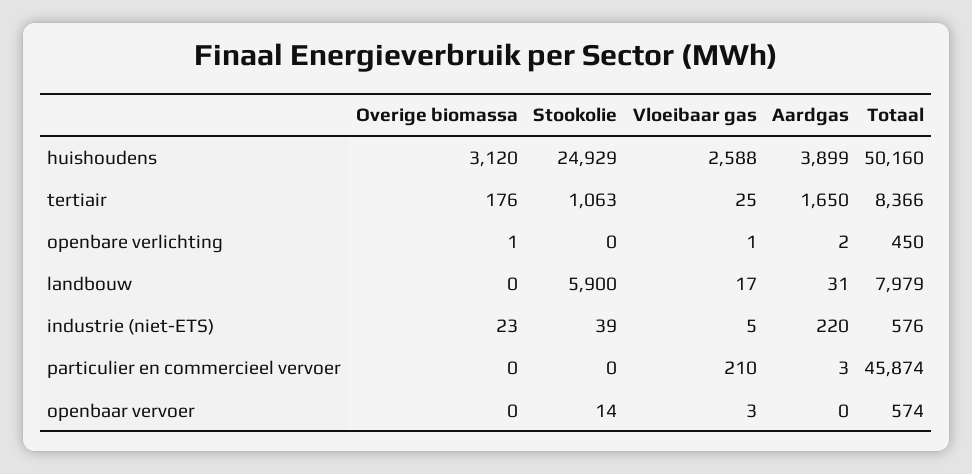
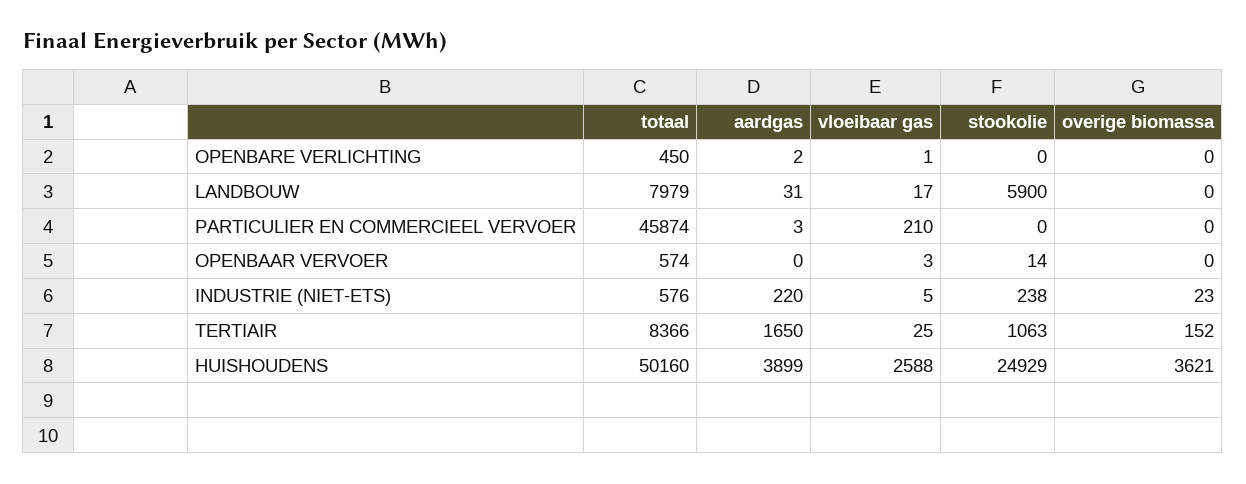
  {
    "Overige biomassa": {
-     "huishoudens": 3120,
+     "huishoudens": 3621,
-     "tertiair": 176,
+     "tertiair": 152,
-     "openbare verlichting": 1,
+     "openbare verlichting": 0,
      "landbouw": 0,
      "industrie (niet-ETS)": 23,
      "particulier en commercieel vervoer": 0,
      "openbaar vervoer": 0
    },
    "Stookolie": {
      "huishoudens": 24929,
      "tertiair": 1063,
      "openbare verlichting": 0,
      "landbouw": 5900,
-     "industrie (niet-ETS)": 39,
+     "industrie (niet-ETS)": 238,
      "particulier en commercieel vervoer": 0,
      "openbaar vervoer": 14
    },
    "Vloeibaar gas": {
      "huishoudens": 2588,
      "tertiair": 25,
      "openbare verlichting": 1,
      "landbouw": 17,
      "industrie (niet-ETS)": 5,
      "particulier en commercieel vervoer": 210,
      "openbaar vervoer": 3
    },
    "Aardgas": {
      "huishoudens": 3899,
      "tertiair": 1650,
      "openbare verlichting": 2,
      "landbouw": 31,
      "industrie (niet-ETS)": 220,
      "particulier en commercieel vervoer": 3,
      "openbaar vervoer": 0
    },
    "Totaal": {
      "huishoudens": 50160,
      "tertiair": 8366,
      "openbare verlichting": 450,
      "landbouw": 7979,
      "industrie (niet-ETS)": 576,
      "particulier en commercieel vervoer": 45874,
      "openbaar vervoer": 574
    }
  }

